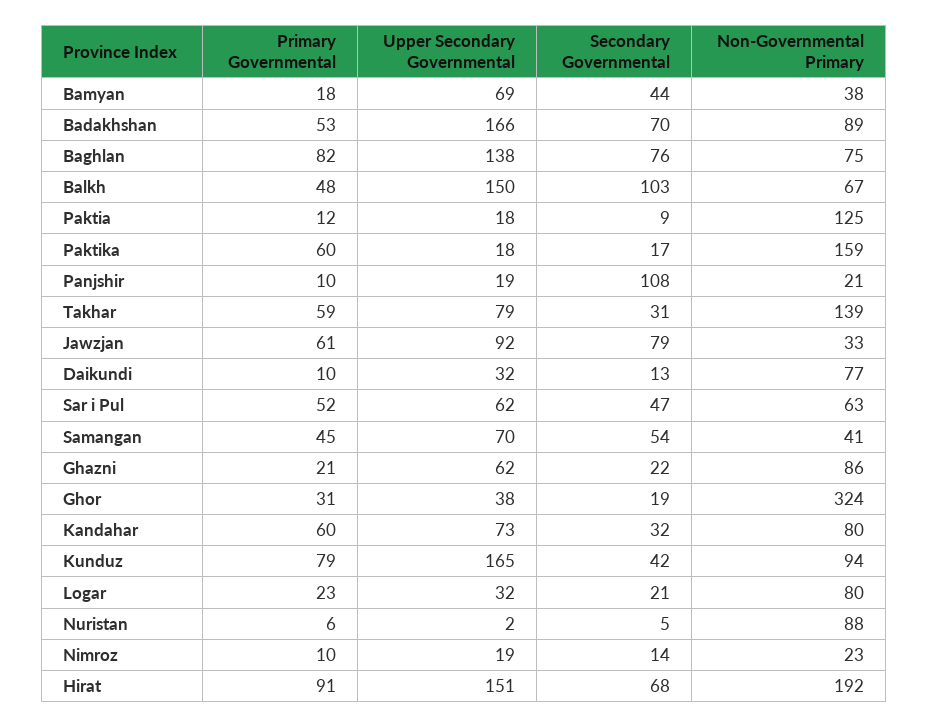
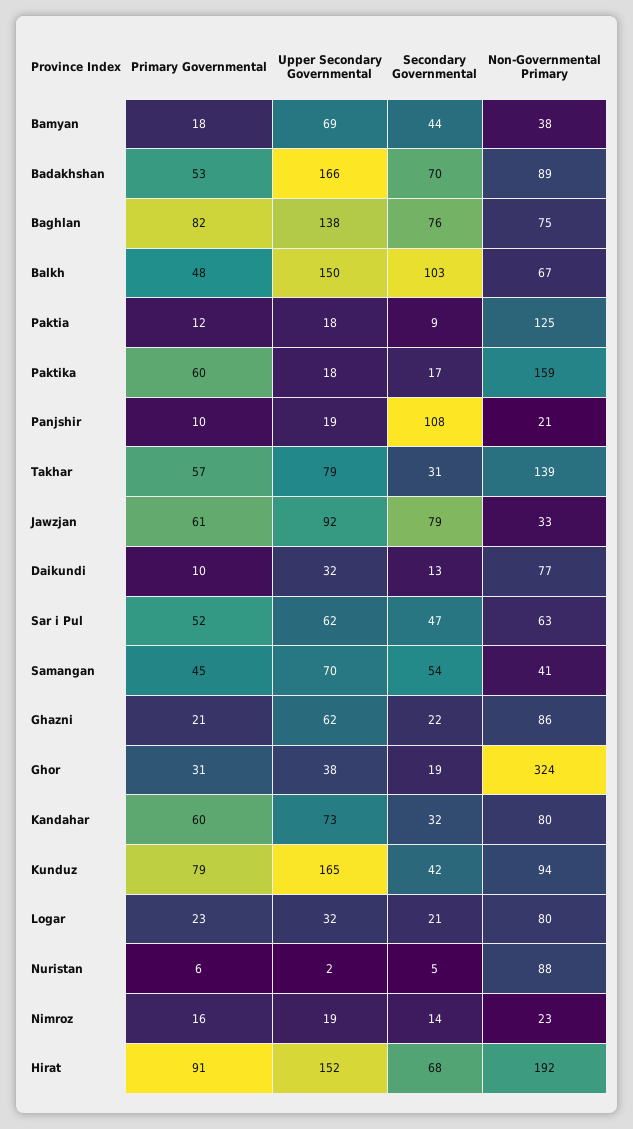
  {
    "Primary Governmental": {
      "Bamyan": 18,
      "Badakhshan": 53,
      "Baghlan": 82,
      "Balkh": 48,
      "Paktia": 12,
      "Paktika": 60,
      "Panjshir": 10,
-     "Takhar": 59,
+     "Takhar": 57,
      "Jawzjan": 61,
      "Daikundi": 10,
      "Sar i Pul": 52,
      "Samangan": 45,
      "Ghazni": 21,
      "Ghor": 31,
      "Kandahar": 60,
      "Kunduz": 79,
      "Logar": 23,
      "Nuristan": 6,
-     "Nimroz": 10,
+     "Nimroz": 16,
      "Hirat": 91
    },
    "Upper Secondary Governmental": {
      "Bamyan": 69,
      "Badakhshan": 166,
      "Baghlan": 138,
      "Balkh": 150,
      "Paktia": 18,
      "Paktika": 18,
      "Panjshir": 19,
      "Takhar": 79,
      "Jawzjan": 92,
      "Daikundi": 32,
      "Sar i Pul": 62,
      "Samangan": 70,
      "Ghazni": 62,
      "Ghor": 38,
      "Kandahar": 73,
      "Kunduz": 165,
      "Logar": 32,
      "Nuristan": 2,
      "Nimroz": 19,
-     "Hirat": 151
+     "Hirat": 152
    },
    "Secondary Governmental": {
      "Bamyan": 44,
      "Badakhshan": 70,
      "Baghlan": 76,
      "Balkh": 103,
      "Paktia": 9,
      "Paktika": 17,
      "Panjshir": 108,
      "Takhar": 31,
      "Jawzjan": 79,
      "Daikundi": 13,
      "Sar i Pul": 47,
      "Samangan": 54,
      "Ghazni": 22,
      "Ghor": 19,
      "Kandahar": 32,
      "Kunduz": 42,
      "Logar": 21,
      "Nuristan": 5,
      "Nimroz": 14,
      "Hirat": 68
    },
    "Non-Governmental Primary": {
      "Bamyan": 38,
      "Badakhshan": 89,
      "Baghlan": 75,
      "Balkh": 67,
      "Paktia": 125,
      "Paktika": 159,
      "Panjshir": 21,
      "Takhar": 139,
      "Jawzjan": 33,
      "Daikundi": 77,
      "Sar i Pul": 63,
      "Samangan": 41,
      "Ghazni": 86,
      "Ghor": 324,
      "Kandahar": 80,
      "Kunduz": 94,
      "Logar": 80,
      "Nuristan": 88,
      "Nimroz": 23,
      "Hirat": 192
    }
  }

